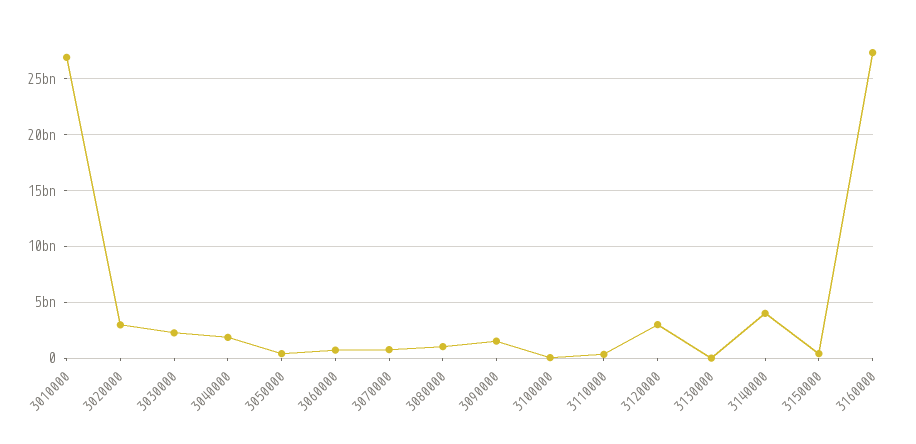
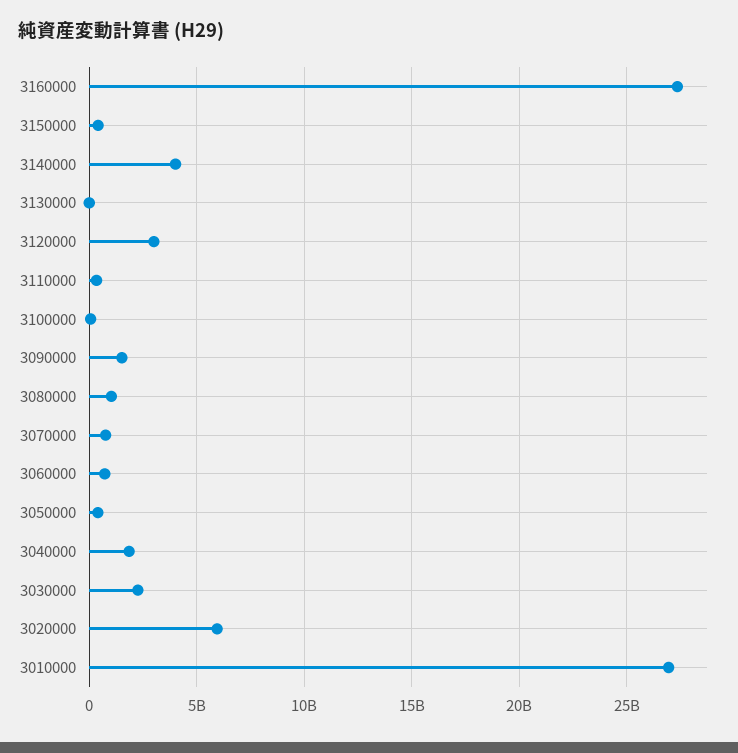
  {
    "3010000": 27000000000,
-   "3020000": 3000000000,
+   "3020000": 6000000000,
    "3030000": 2500000000,
    "3040000": 2000000000,
    "3050000": 500000000,
    "3060000": 500000000,
    "3070000": 1000000000,
    "3080000": 1000000000,
    "3090000": 1500000000,
    "3100000": 0,
    "3110000": 500000000,
    "3120000": 3000000000,
    "3130000": 0,
    "3140000": 4000000000,
    "3150000": 500000000,
    "3160000": 27500000000
  }

